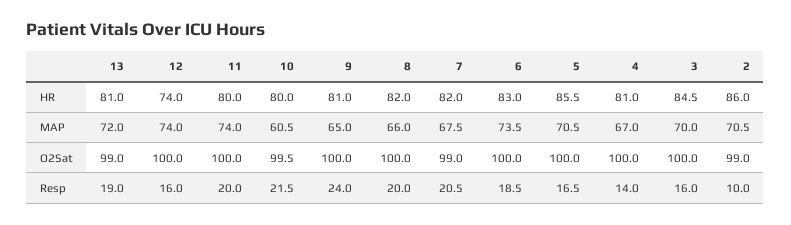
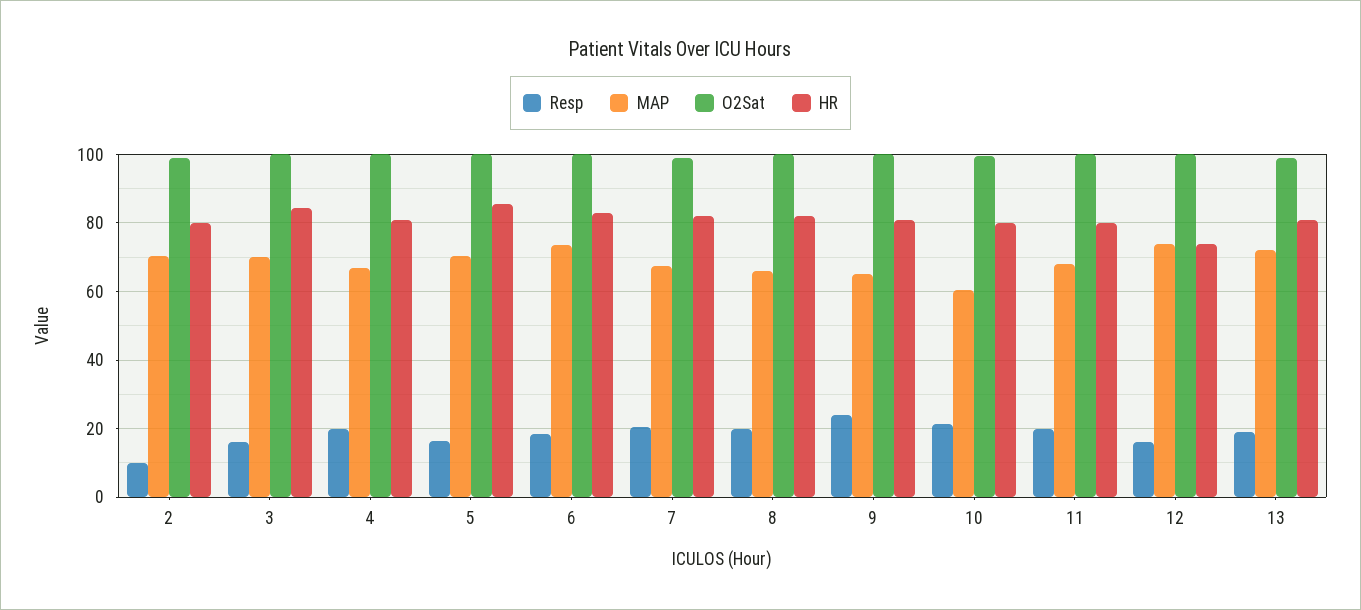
  {
    "HR": {
      "13": 81,
      "12": 74,
      "11": 80,
      "10": 80,
      "9": 81,
      "8": 82,
      "7": 82,
      "6": 83,
      "5": 85.5,
      "4": 81,
      "3": 84.5,
-     "2": 86
+     "2": 80
    },
    "MAP": {
      "13": 72,
      "12": 74,
-     "11": 74,
+     "11": 68,
      "10": 60.5,
      "9": 65,
      "8": 66,
      "7": 67.5,
      "6": 73.5,
      "5": 70.5,
      "4": 67,
      "3": 70,
      "2": 70.5
    },
    "O2Sat": {
      "13": 99,
      "12": 100,
      "11": 100,
      "10": 99.5,
      "9": 100,
      "8": 100,
      "7": 99,
      "6": 100,
      "5": 100,
      "4": 100,
      "3": 100,
      "2": 99
    },
    "Resp": {
      "13": 19,
      "12": 16,
      "11": 20,
      "10": 21.5,
      "9": 24,
      "8": 20,
      "7": 20.5,
      "6": 18.5,
      "5": 16.5,
-     "4": 14,
+     "4": 20,
      "3": 16,
      "2": 10
    }
  }

